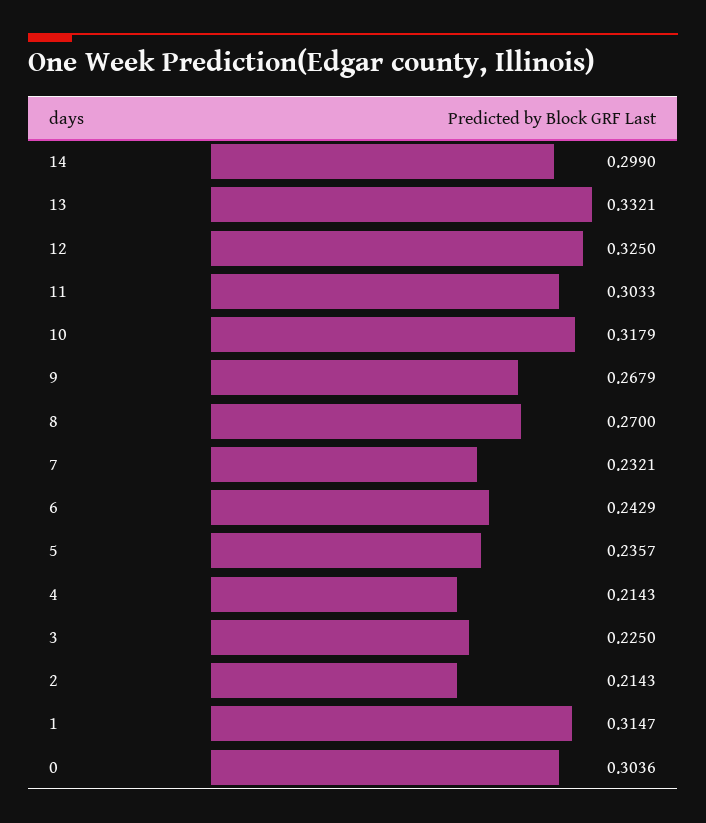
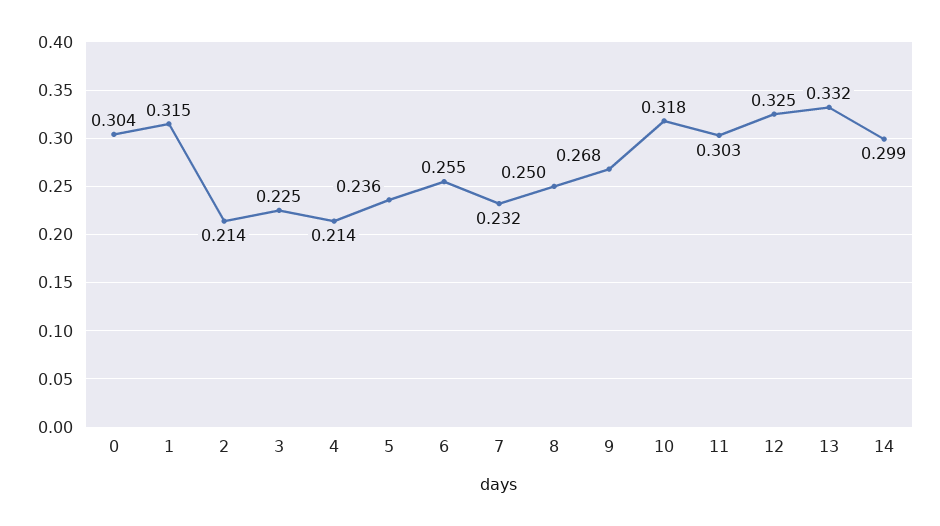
  {
    "14": 0.299,
    "13": 0.3321,
    "12": 0.325,
    "11": 0.3033,
    "10": 0.3179,
    "9": 0.2679,
-   "8": 0.27,
+   "8": 0.25,
    "7": 0.2321,
-   "6": 0.2429,
+   "6": 0.255,
    "5": 0.2357,
    "4": 0.2143,
    "3": 0.225,
    "2": 0.2143,
    "1": 0.3147,
    "0": 0.3036
  }

